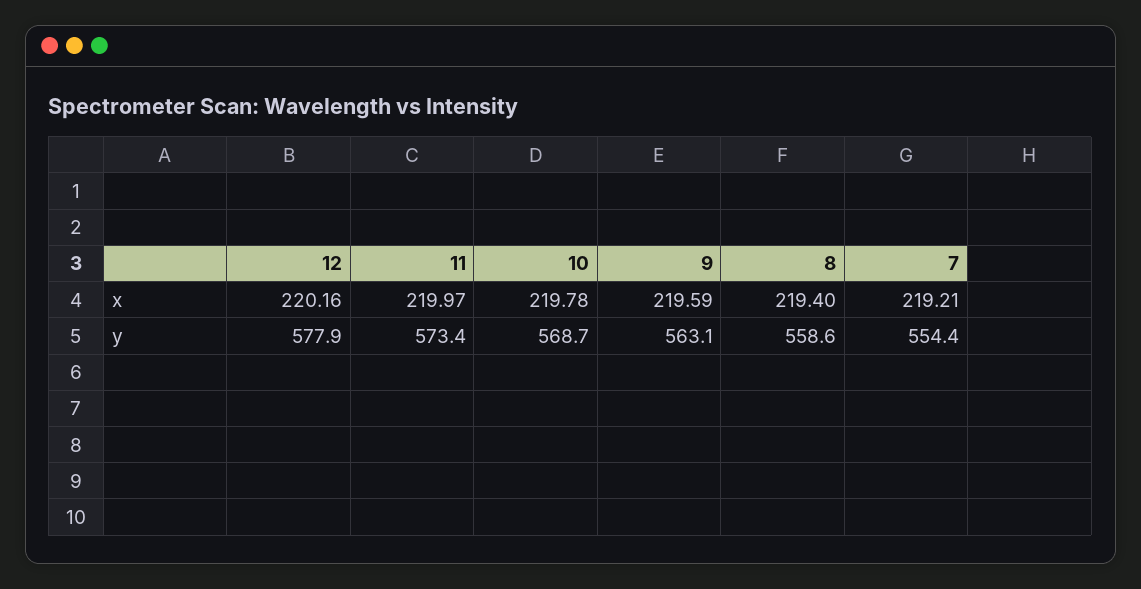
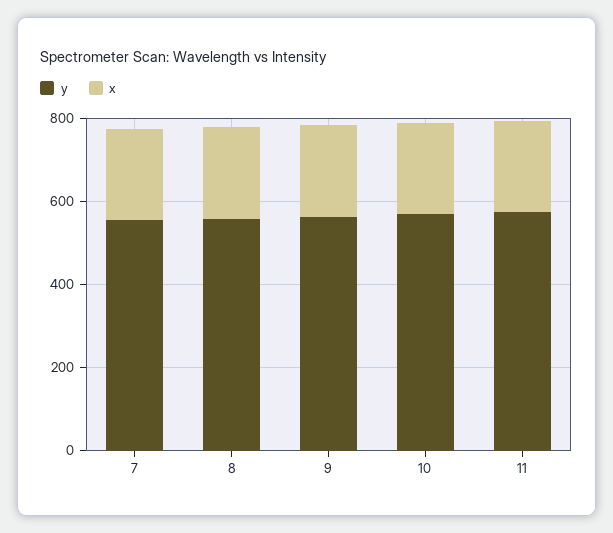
  {
    "x": {
-     "12": 220.16,
      "11": 219.97,
      "10": 219.78,
      "9": 219.59,
      "8": 219.4,
      "7": 219.21
    },
    "y": {
-     "12": 577.9,
      "11": 573.4,
      "10": 568.7,
      "9": 563.1,
      "8": 558.6,
      "7": 554.4
    }
  }

